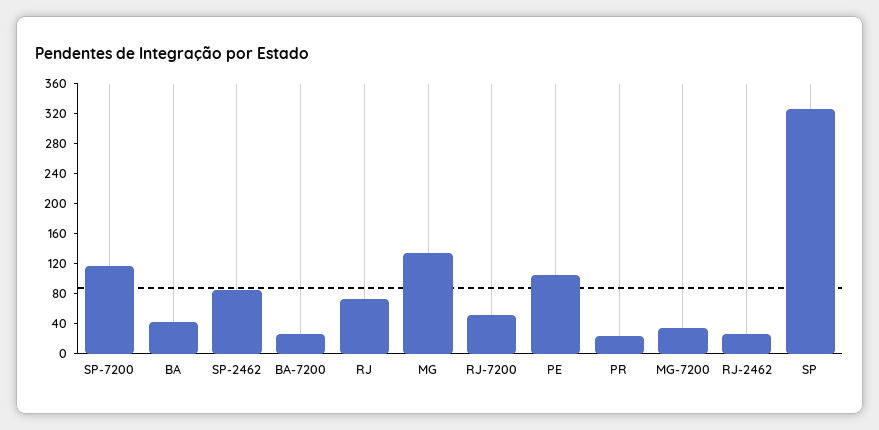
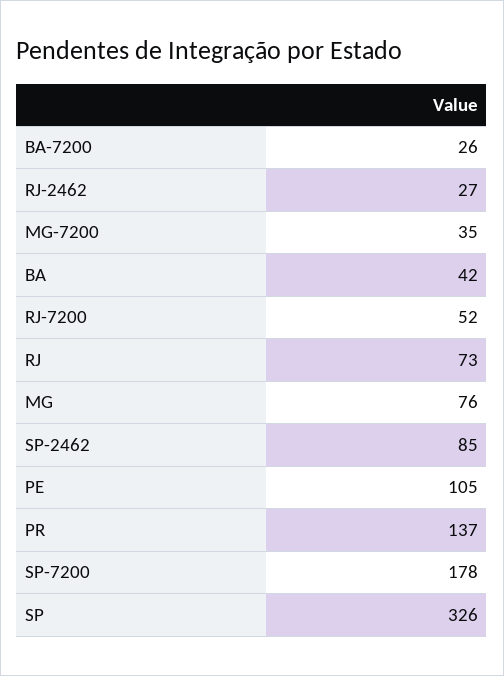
  {
-   "SP-7200": 120,
+   "SP-7200": 178,
    "BA": 42,
    "SP-2462": 85,
    "BA-7200": 26,
    "RJ": 73,
-   "MG": 140,
+   "MG": 76,
    "RJ-7200": 52,
    "PE": 105,
-   "PR": 20,
+   "PR": 137,
    "MG-7200": 35,
    "RJ-2462": 27,
    "SP": 326
  }

